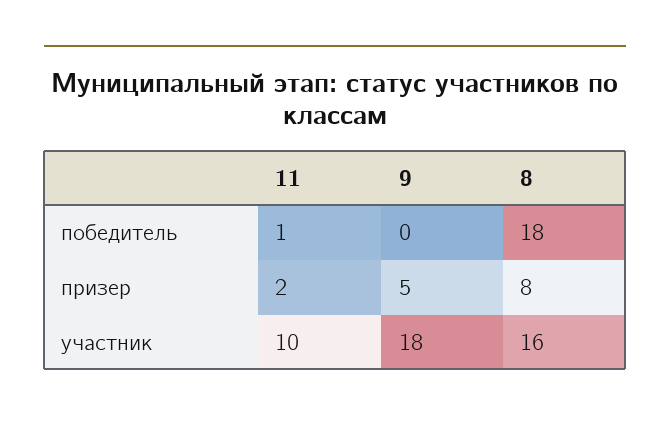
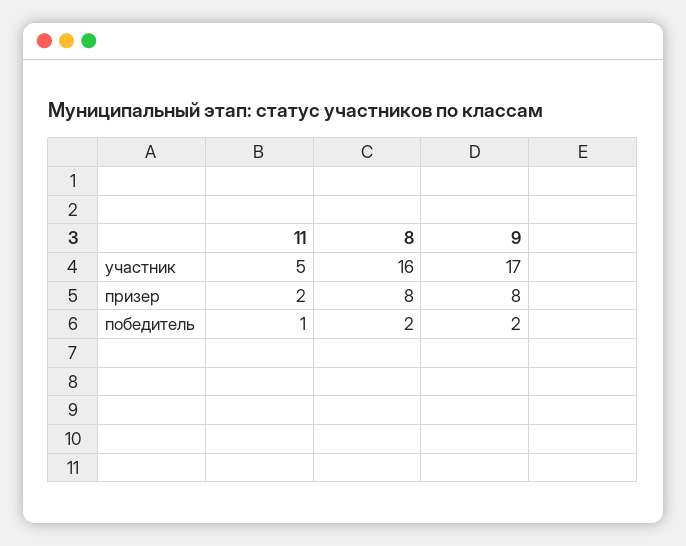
  {
    "11": {
      "победитель": 1,
      "призер": 2,
-     "участник": 10
+     "участник": 5
    },
    "9": {
-     "победитель": 0,
+     "победитель": 2,
-     "призер": 5,
+     "призер": 8,
-     "участник": 18
+     "участник": 17
    },
    "8": {
-     "победитель": 18,
+     "победитель": 2,
      "призер": 8,
      "участник": 16
    }
  }

